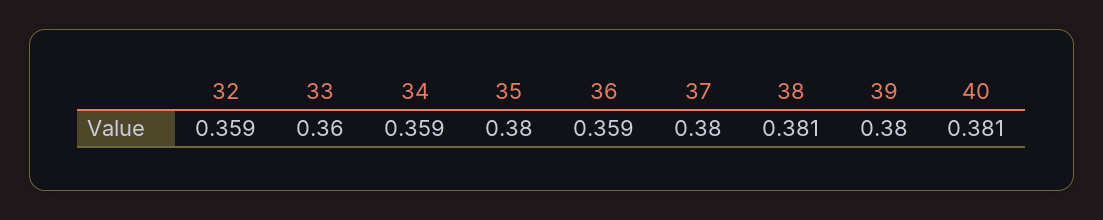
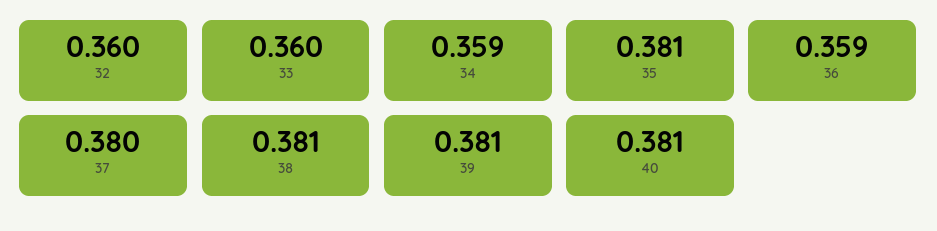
  {
-   "32": 0.359,
+   "32": 0.36,
    "33": 0.36,
    "34": 0.359,
-   "35": 0.38,
+   "35": 0.381,
    "36": 0.359,
    "37": 0.38,
    "38": 0.381,
-   "39": 0.38,
+   "39": 0.381,
    "40": 0.381
  }

